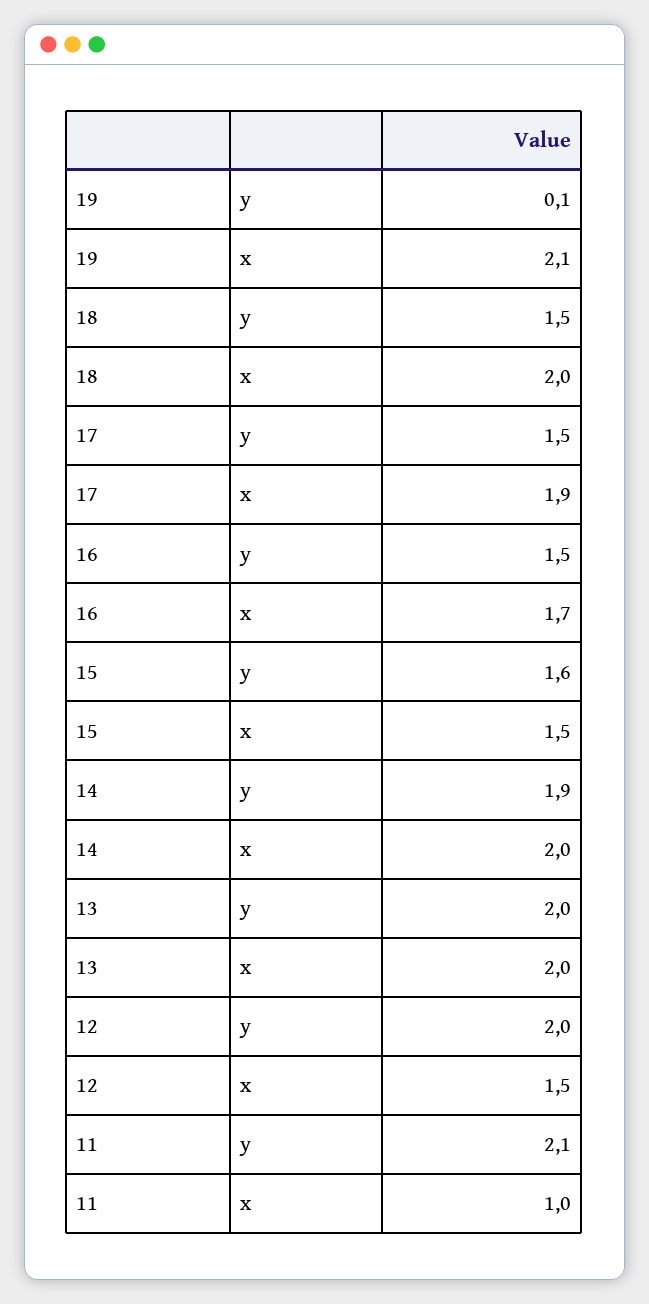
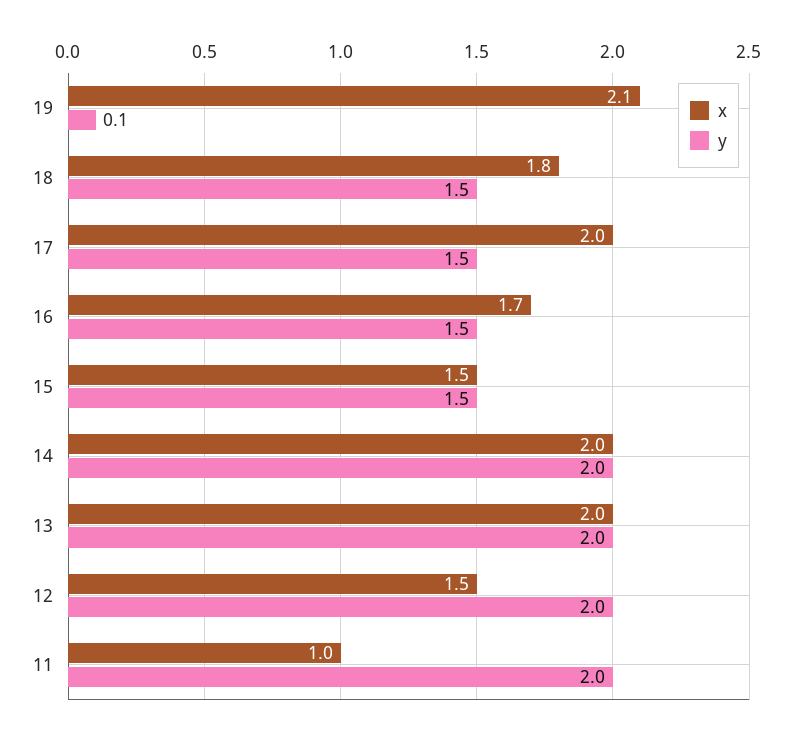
  {
    "y": {
      "19": 0.1,
      "18": 1.5,
      "17": 1.5,
      "16": 1.5,
-     "15": 1.6,
+     "15": 1.5,
-     "14": 1.9,
+     "14": 2,
      "13": 2,
      "12": 2,
-     "11": 2.1
+     "11": 2
    },
    "x": {
      "19": 2.1,
-     "18": 2,
+     "18": 1.8,
-     "17": 1.9,
+     "17": 2,
      "16": 1.7,
      "15": 1.5,
      "14": 2,
      "13": 2,
      "12": 1.5,
      "11": 1
    }
  }

